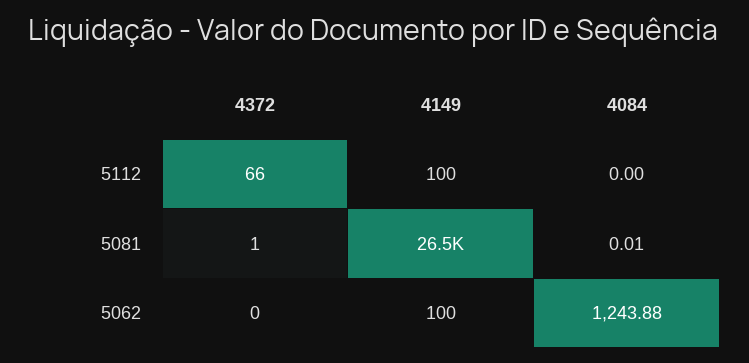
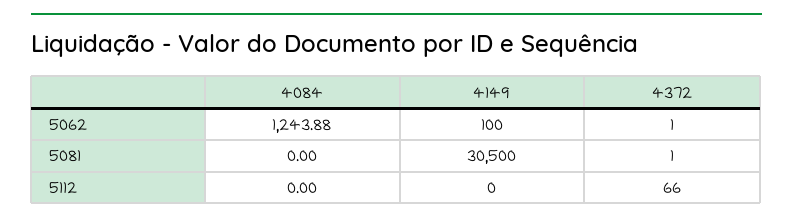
  {
    "4372": {
      "5112": 66,
      "5081": 1,
-     "5062": 0
+     "5062": 1
    },
    "4149": {
-     "5112": 100,
+     "5112": 0,
-     "5081": 26500,
+     "5081": 30500,
      "5062": 100
    },
    "4084": {
      "5112": 0,
-     "5081": 0.01,
+     "5081": 0,
      "5062": 1243.88
    }
  }

